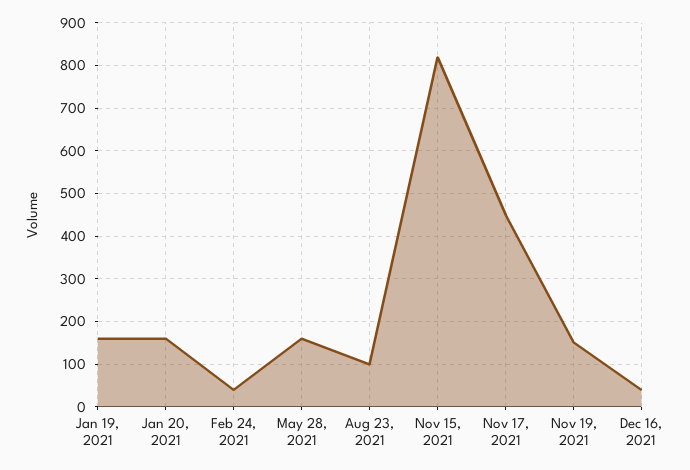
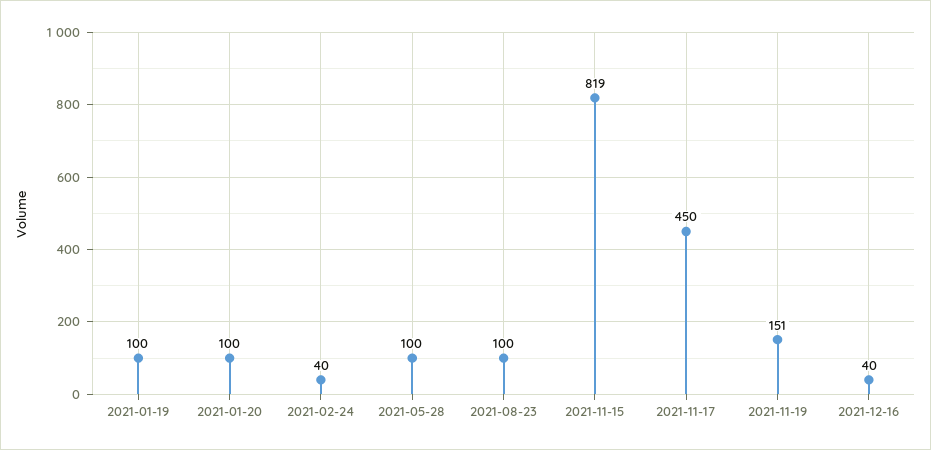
  {
-   "Jan 19, 2021": 160,
+   "Jan 19, 2021": 100,
-   "Jan 20, 2021": 160,
+   "Jan 20, 2021": 100,
    "Feb 24, 2021": 40,
-   "May 28, 2021": 160,
+   "May 28, 2021": 100,
    "Aug 23, 2021": 100,
    "Nov 15, 2021": 819,
    "Nov 17, 2021": 450,
    "Nov 19, 2021": 151,
    "Dec 16, 2021": 40
  }

